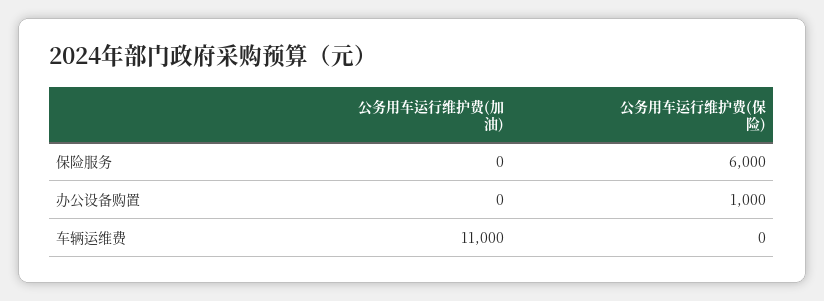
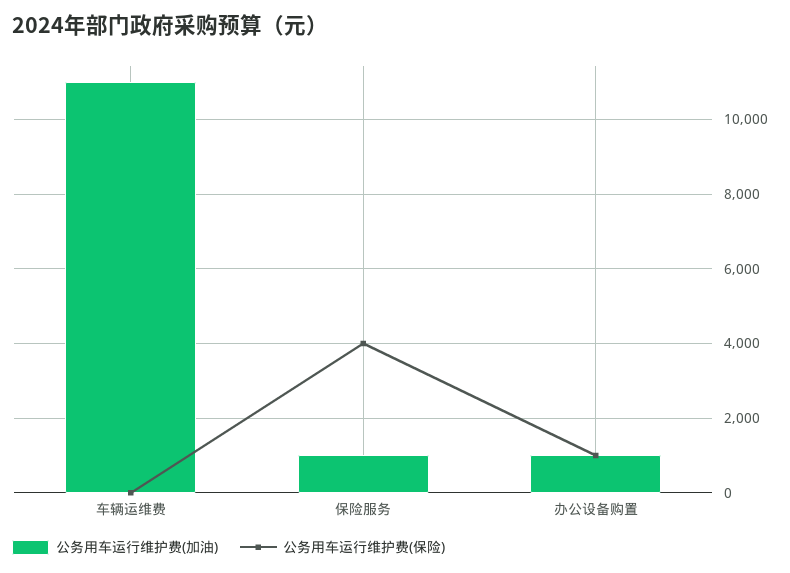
  {
    "公务用车运行维护费(加油)": {
-     "保险服务": 0,
+     "保险服务": 1000,
-     "办公设备购置": 0,
+     "办公设备购置": 1000,
      "车辆运维费": 11000
    },
    "公务用车运行维护费(保险)": {
-     "保险服务": 6000,
+     "保险服务": 4000,
      "办公设备购置": 1000,
      "车辆运维费": 0
    }
  }

